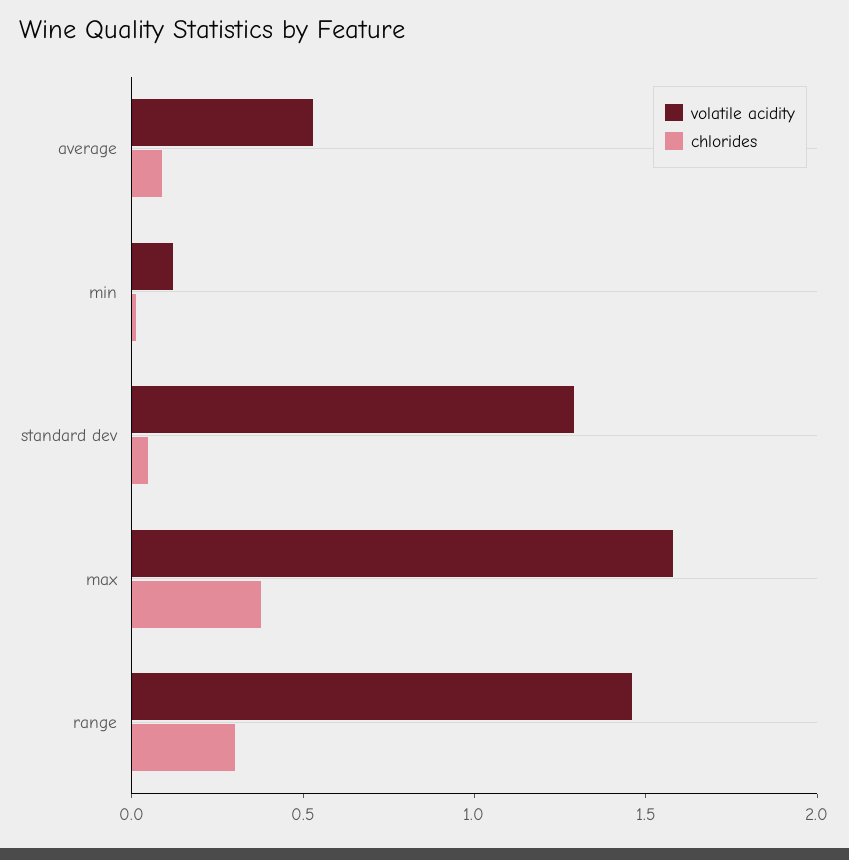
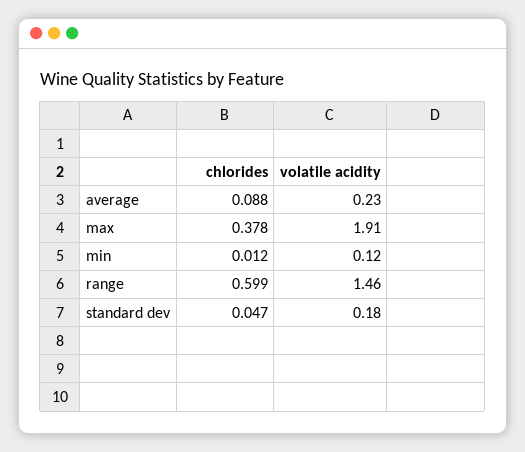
  {
    "volatile acidity": {
-     "average": 0.5,
+     "average": 0.23,
      "min": 0.12,
-     "standard dev": 1.3,
+     "standard dev": 0.18,
-     "max": 1.6,
+     "max": 1.91,
      "range": 1.46
    },
    "chlorides": {
      "average": 0.088,
      "min": 0.012,
      "standard dev": 0.047,
      "max": 0.378,
-     "range": 0.3
+     "range": 0.599
    }
  }

